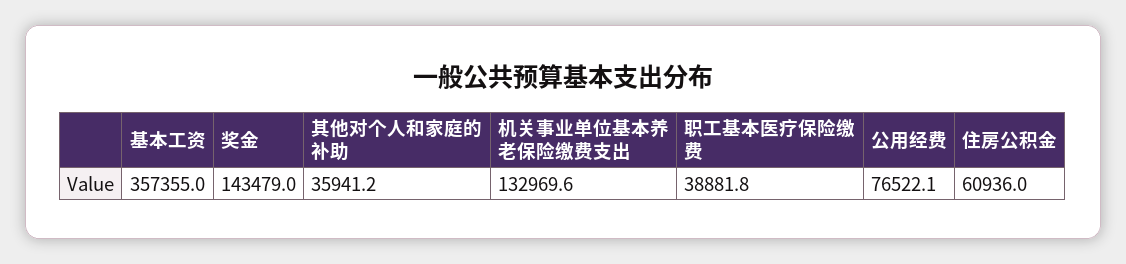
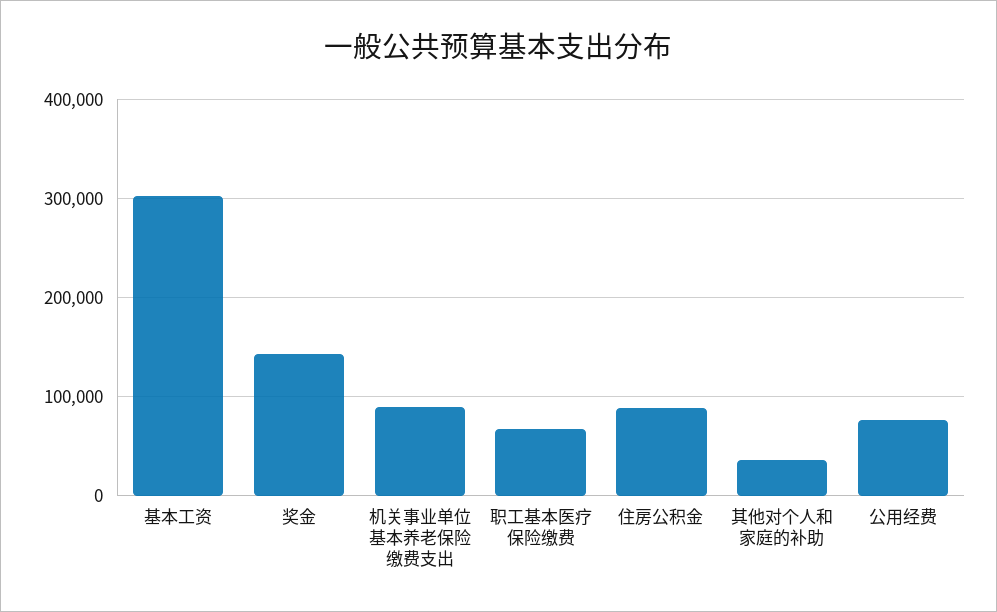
  {
-   "基本工资": 357355,
+   "基本工资": 300000,
    "奖金": 143479,
    "其他对个人和家庭的补助": 35941.2,
-   "机关事业单位基本养老保险缴费支出": 132969.6,
+   "机关事业单位基本养老保险缴费支出": 90000,
-   "职工基本医疗保险缴费": 38881.8,
+   "职工基本医疗保险缴费": 70000,
    "公用经费": 76522.1,
-   "住房公积金": 60936
+   "住房公积金": 90000
  }

